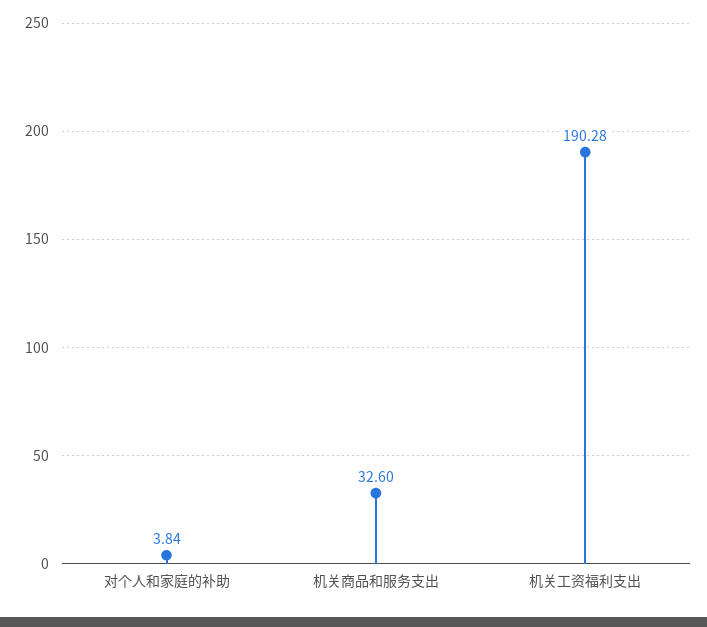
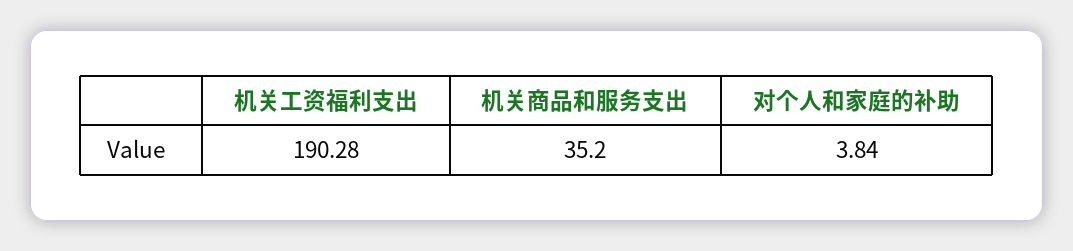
  {
    "对个人和家庭的补助": 3.84,
-   "机关商品和服务支出": 32.6,
+   "机关商品和服务支出": 35.2,
    "机关工资福利支出": 190.28
  }

